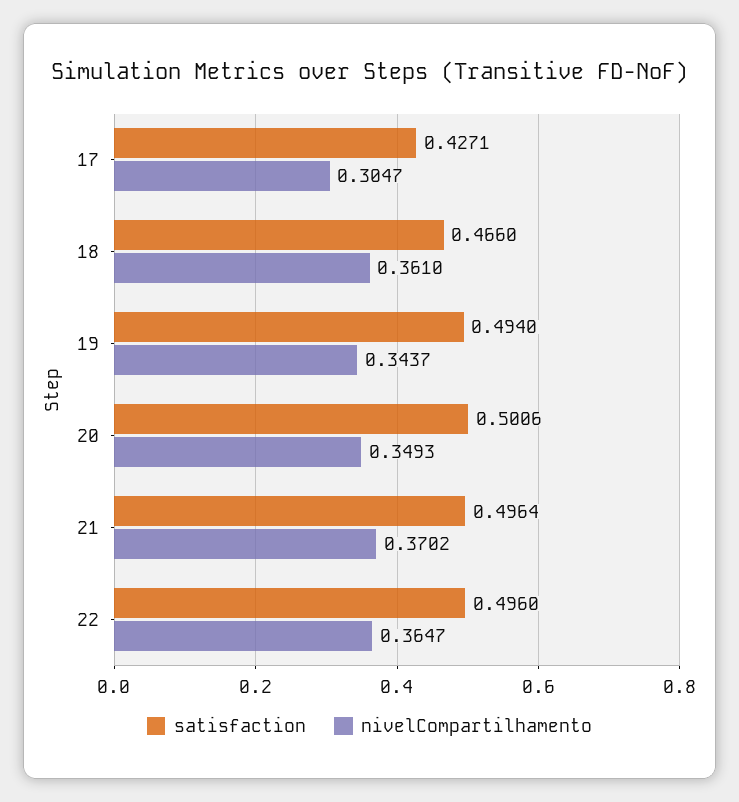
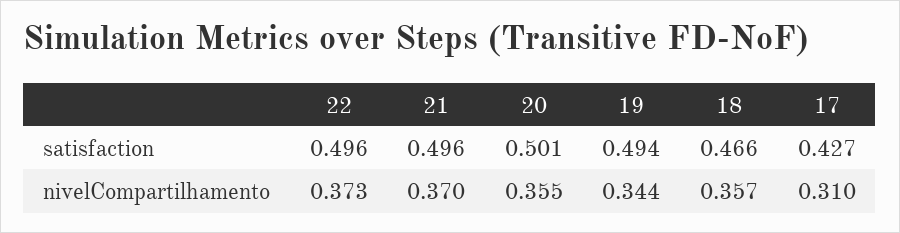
  {
    "satisfaction": {
      "17": 0.4271,
      "18": 0.466,
      "19": 0.494,
      "20": 0.5006,
      "21": 0.4964,
      "22": 0.496
    },
    "nivelCompartilhamento": {
-     "17": 0.3047,
+     "17": 0.31,
-     "18": 0.361,
+     "18": 0.357,
      "19": 0.3437,
-     "20": 0.3493,
+     "20": 0.355,
      "21": 0.3702,
-     "22": 0.3647
+     "22": 0.373
    }
  }

